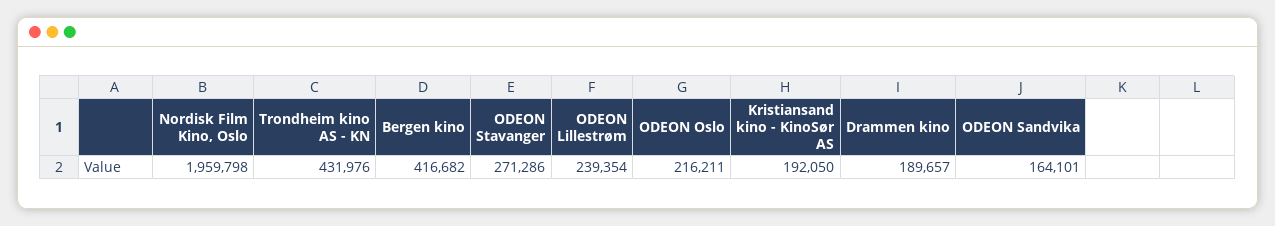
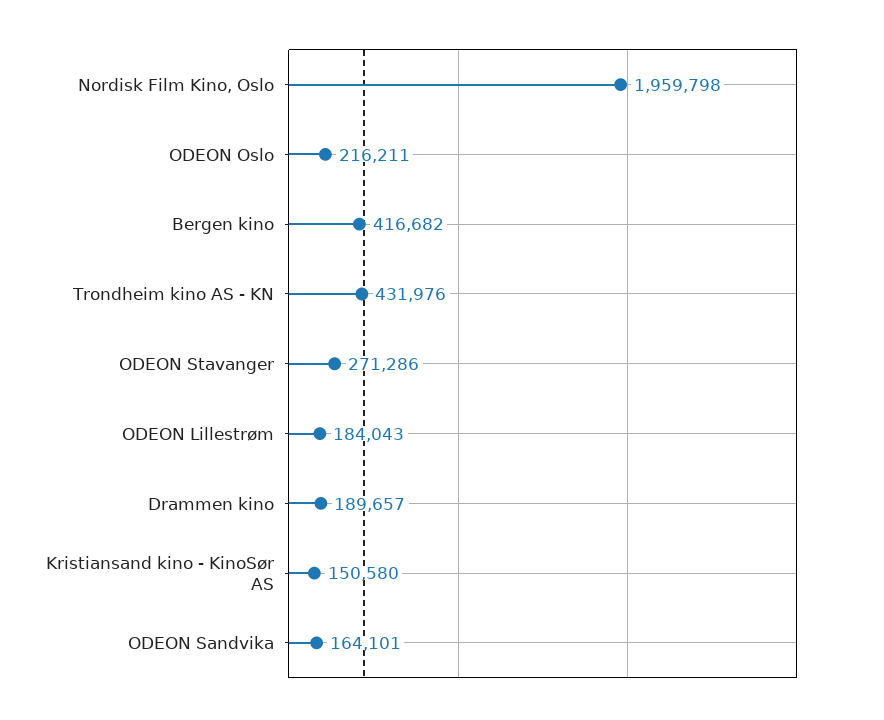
  {
    "Nordisk Film Kino, Oslo": 1959798,
    "Trondheim kino AS - KN": 431976,
    "Bergen kino": 416682,
    "ODEON Stavanger": 271286,
-   "ODEON Lillestrøm": 239354,
+   "ODEON Lillestrøm": 184043,
    "ODEON Oslo": 216211,
-   "Kristiansand kino - KinoSør AS": 192050,
+   "Kristiansand kino - KinoSør AS": 150580,
    "Drammen kino": 189657,
    "ODEON Sandvika": 164101
  }

